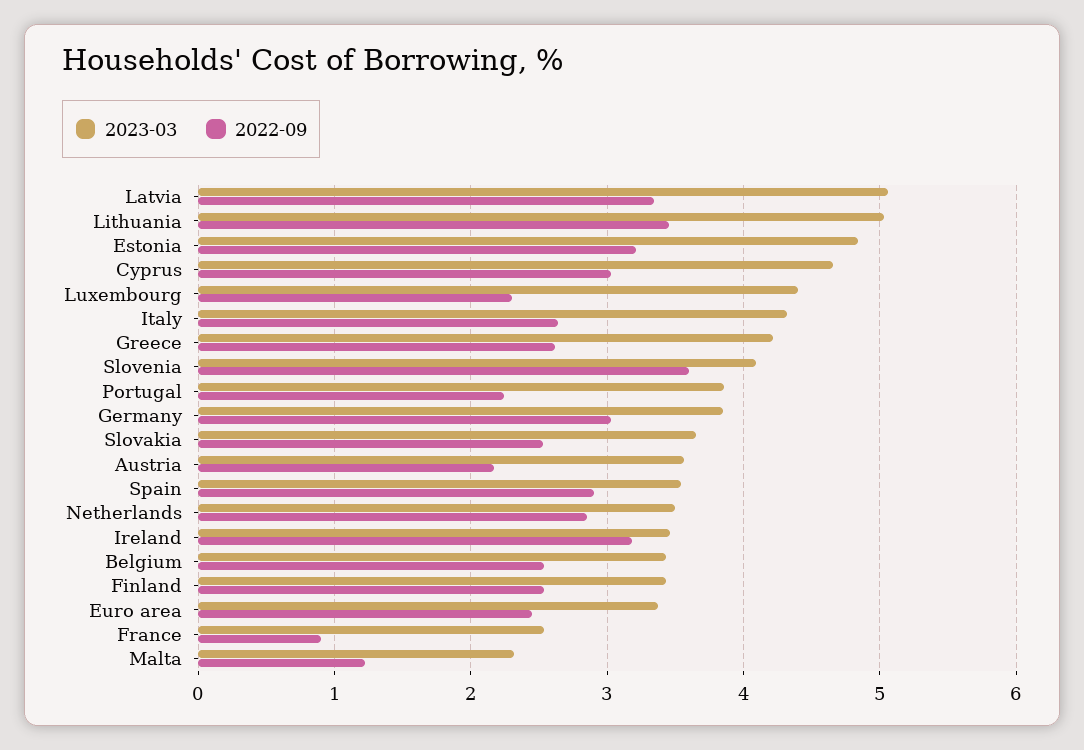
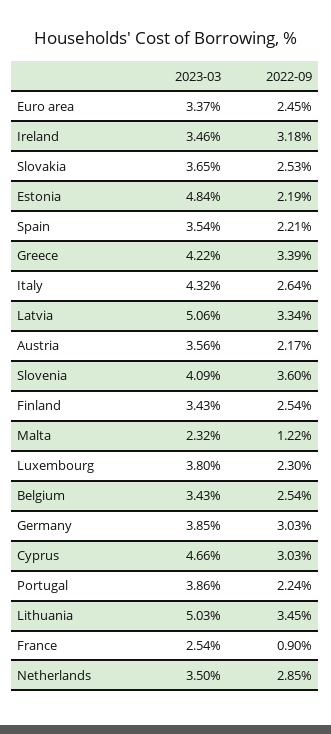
  {
    "2023-03": {
      "Latvia": 5.06,
      "Lithuania": 5.03,
      "Estonia": 4.84,
      "Cyprus": 4.66,
-     "Luxembourg": 4.4,
+     "Luxembourg": 3.8,
      "Italy": 4.32,
      "Greece": 4.22,
      "Slovenia": 4.09,
      "Portugal": 3.86,
      "Germany": 3.85,
      "Slovakia": 3.65,
      "Austria": 3.56,
      "Spain": 3.54,
      "Netherlands": 3.5,
      "Ireland": 3.46,
      "Belgium": 3.43,
      "Finland": 3.43,
      "Euro area": 3.37,
      "France": 2.54,
      "Malta": 2.32
    },
    "2022-09": {
      "Latvia": 3.34,
      "Lithuania": 3.45,
-     "Estonia": 3.2,
+     "Estonia": 2.19,
      "Cyprus": 3.03,
      "Luxembourg": 2.3,
      "Italy": 2.64,
-     "Greece": 2.6,
+     "Greece": 3.39,
      "Slovenia": 3.6,
      "Portugal": 2.24,
      "Germany": 3.03,
      "Slovakia": 2.53,
      "Austria": 2.17,
-     "Spain": 2.9,
+     "Spain": 2.21,
      "Netherlands": 2.85,
      "Ireland": 3.18,
      "Belgium": 2.54,
      "Finland": 2.54,
      "Euro area": 2.45,
      "France": 0.9,
      "Malta": 1.22
    }
  }

